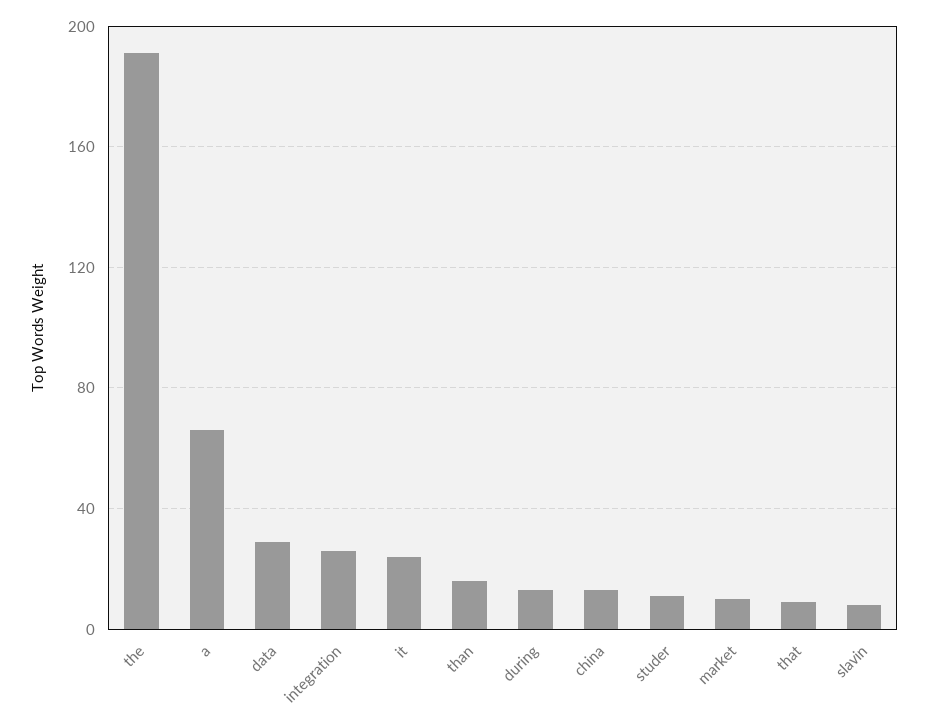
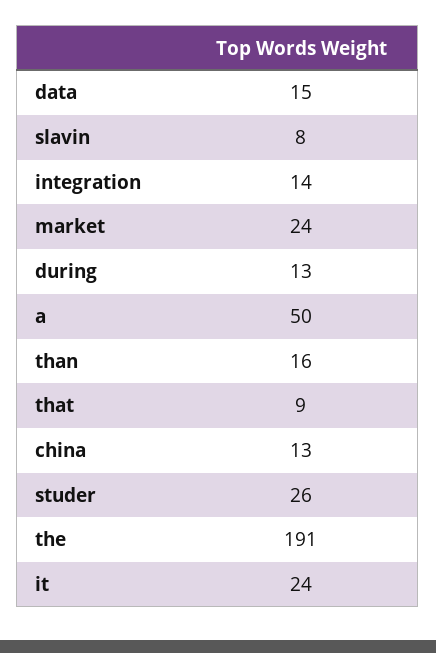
  {
    "the": 191,
-   "a": 65,
+   "a": 50,
-   "data": 30,
+   "data": 15,
-   "integration": 25,
+   "integration": 14,
    "it": 24,
    "than": 16,
    "during": 13,
    "china": 13,
-   "studer": 10,
+   "studer": 26,
-   "market": 10,
+   "market": 24,
    "that": 9,
    "slavin": 8
  }

